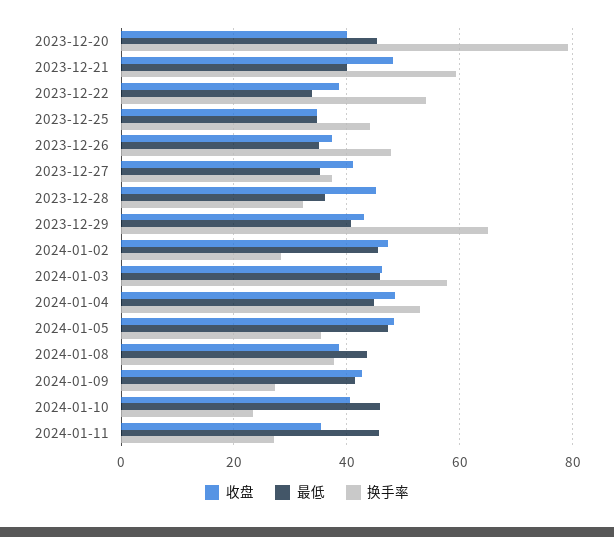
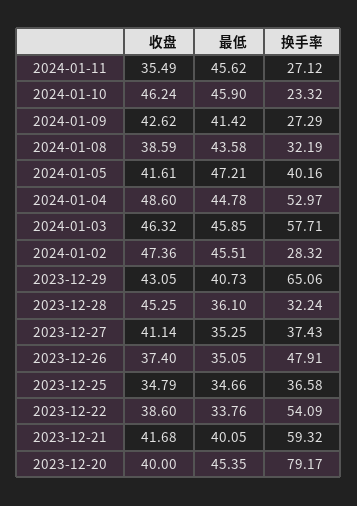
  {
    "收盘": {
      "2023-12-20": 40,
-     "2023-12-21": 48,
+     "2023-12-21": 41.68,
      "2023-12-22": 38.6,
      "2023-12-25": 34.79,
      "2023-12-26": 37.4,
      "2023-12-27": 41.14,
      "2023-12-28": 45.25,
      "2023-12-29": 43.05,
      "2024-01-02": 47.36,
      "2024-01-03": 46.32,
      "2024-01-04": 48.6,
-     "2024-01-05": 48,
+     "2024-01-05": 41.61,
      "2024-01-08": 38.59,
      "2024-01-09": 42.62,
-     "2024-01-10": 40,
+     "2024-01-10": 46.24,
      "2024-01-11": 35.49
    },
    "最低": {
      "2023-12-20": 45.35,
      "2023-12-21": 40.05,
      "2023-12-22": 33.76,
      "2023-12-25": 34.66,
      "2023-12-26": 35.05,
      "2023-12-27": 35.25,
      "2023-12-28": 36.1,
      "2023-12-29": 40.73,
      "2024-01-02": 45.51,
      "2024-01-03": 45.85,
      "2024-01-04": 44.78,
      "2024-01-05": 47.21,
      "2024-01-08": 43.58,
      "2024-01-09": 41.42,
      "2024-01-10": 45.9,
      "2024-01-11": 45.62
    },
    "换手率": {
      "2023-12-20": 79.17,
      "2023-12-21": 59.32,
      "2023-12-22": 54.09,
-     "2023-12-25": 44,
+     "2023-12-25": 36.58,
      "2023-12-26": 47.91,
      "2023-12-27": 37.43,
      "2023-12-28": 32.24,
      "2023-12-29": 65.06,
      "2024-01-02": 28.32,
      "2024-01-03": 57.71,
      "2024-01-04": 52.97,
-     "2024-01-05": 36,
+     "2024-01-05": 40.16,
-     "2024-01-08": 38,
+     "2024-01-08": 32.19,
      "2024-01-09": 27.29,
      "2024-01-10": 23.32,
      "2024-01-11": 27.12
    }
  }

